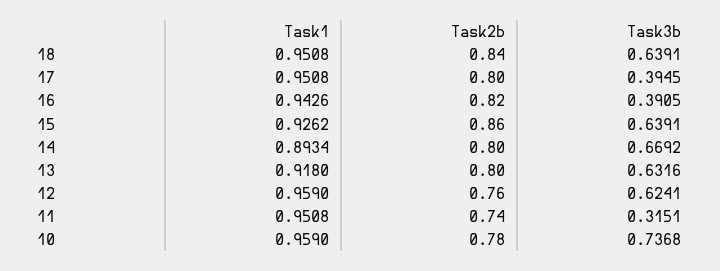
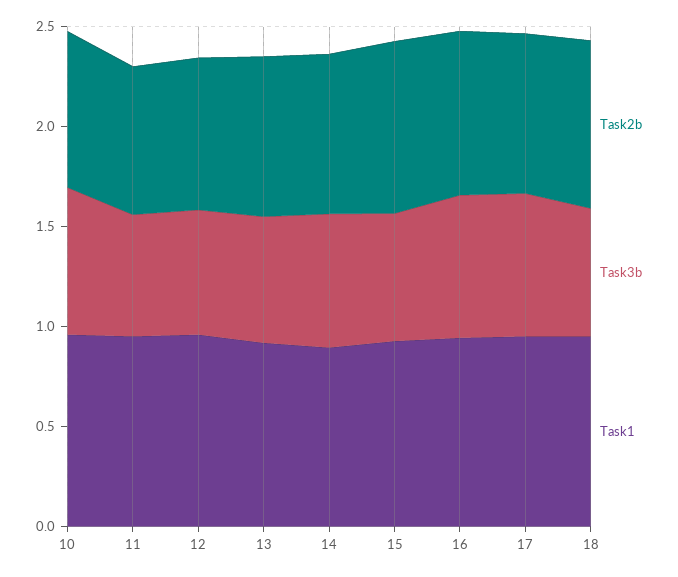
  {
    "Task1": {
      "18": 0.9508,
      "17": 0.9508,
      "16": 0.9426,
      "15": 0.9262,
      "14": 0.8934,
      "13": 0.918,
      "12": 0.959,
      "11": 0.9508,
      "10": 0.959
    },
    "Task2b": {
      "18": 0.84,
      "17": 0.8,
      "16": 0.82,
      "15": 0.86,
      "14": 0.8,
      "13": 0.8,
      "12": 0.76,
      "11": 0.74,
      "10": 0.78
    },
    "Task3b": {
      "18": 0.6391,
-     "17": 0.3945,
+     "17": 0.7,
-     "16": 0.3905,
+     "16": 0.7,
      "15": 0.6391,
      "14": 0.6692,
      "13": 0.6316,
      "12": 0.6241,
-     "11": 0.3151,
+     "11": 0.6,
      "10": 0.7368
    }
  }

